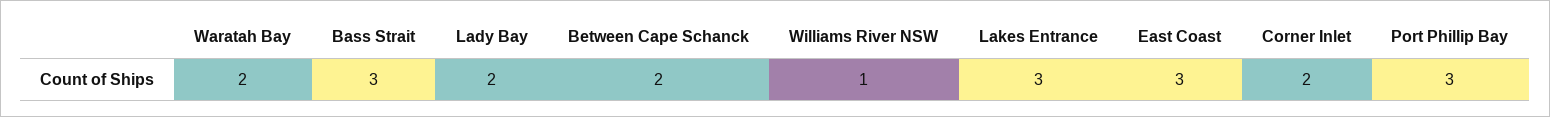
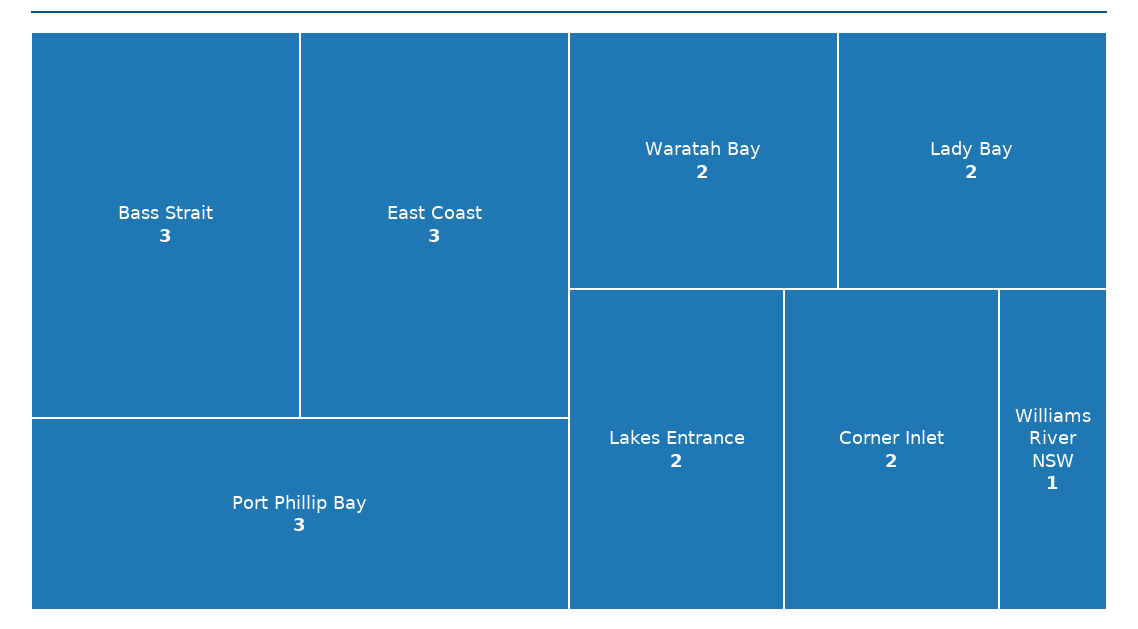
  {
    "Waratah Bay": 2,
    "Bass Strait": 3,
    "Lady Bay": 2,
-   "Between Cape Schanck": 2,
    "Williams River NSW": 1,
-   "Lakes Entrance": 3,
+   "Lakes Entrance": 2,
    "East Coast": 3,
    "Corner Inlet": 2,
    "Port Phillip Bay": 3
  }

